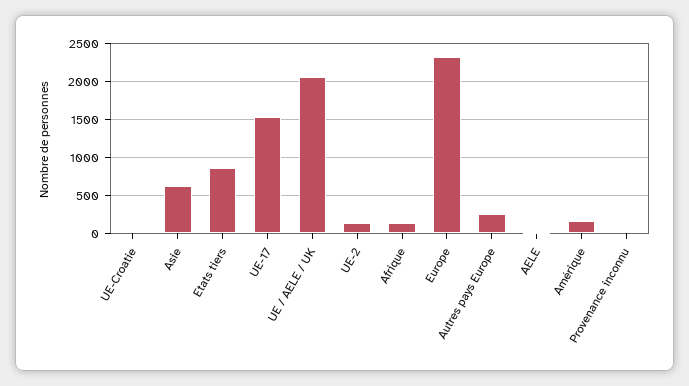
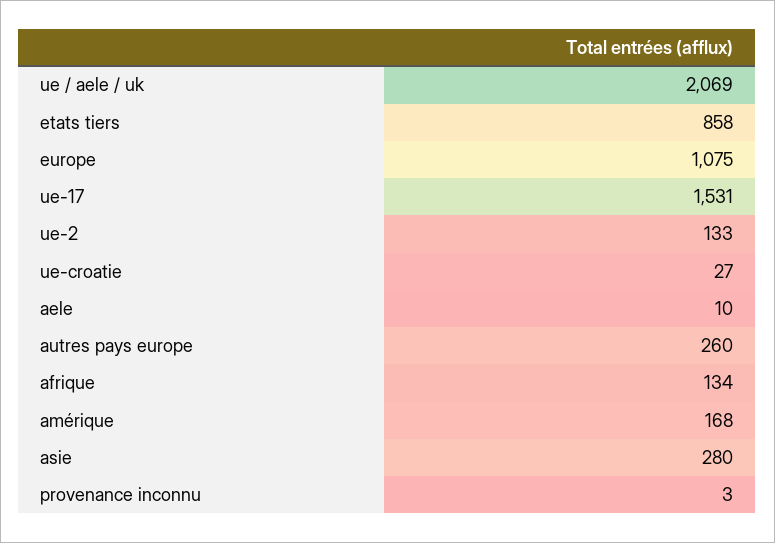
  {
    "UE-Croatie": 27,
-   "Asie": 600,
+   "Asie": 280,
    "Etats tiers": 858,
    "UE-17": 1531,
    "UE / AELE / UK": 2069,
    "UE-2": 133,
    "Afrique": 134,
-   "Europe": 2300,
+   "Europe": 1075,
    "Autres pays Europe": 260,
    "AELE": 10,
    "Amérique": 168,
    "Provenance inconnu": 3
  }

